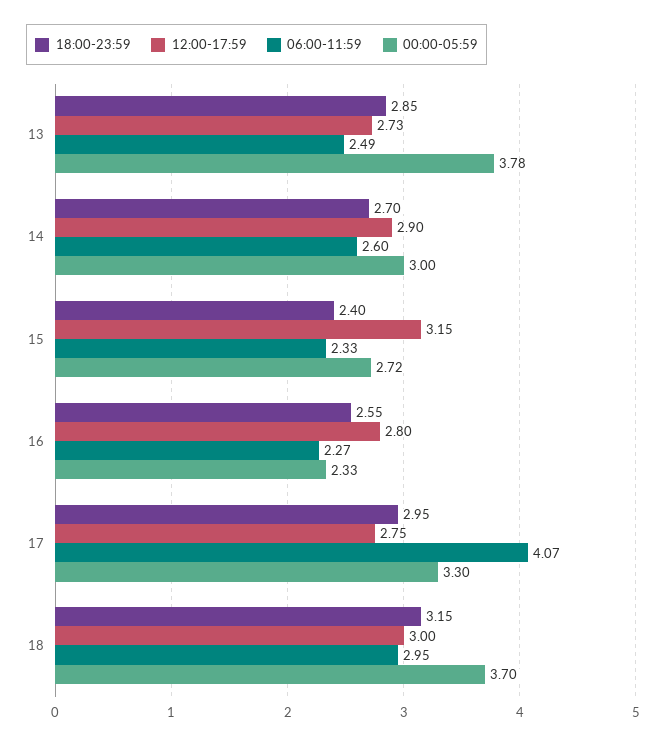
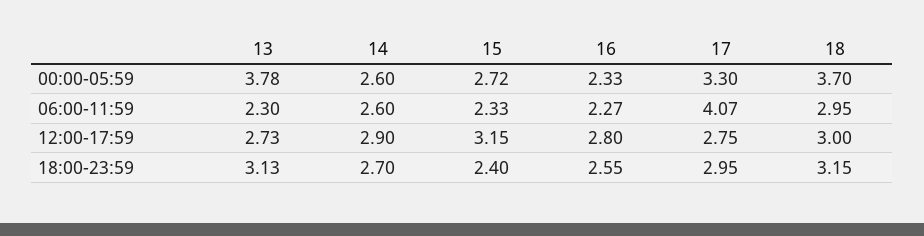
  {
    "18:00-23:59": {
-     "13": 2.85,
+     "13": 3.13,
      "14": 2.7,
      "15": 2.4,
      "16": 2.55,
      "17": 2.95,
      "18": 3.15
    },
    "12:00-17:59": {
      "13": 2.73,
      "14": 2.9,
      "15": 3.15,
      "16": 2.8,
      "17": 2.75,
      "18": 3
    },
    "06:00-11:59": {
-     "13": 2.49,
+     "13": 2.3,
      "14": 2.6,
      "15": 2.33,
      "16": 2.27,
      "17": 4.07,
      "18": 2.95
    },
    "00:00-05:59": {
      "13": 3.78,
-     "14": 3,
+     "14": 2.6,
      "15": 2.72,
      "16": 2.33,
      "17": 3.3,
      "18": 3.7
    }
  }

